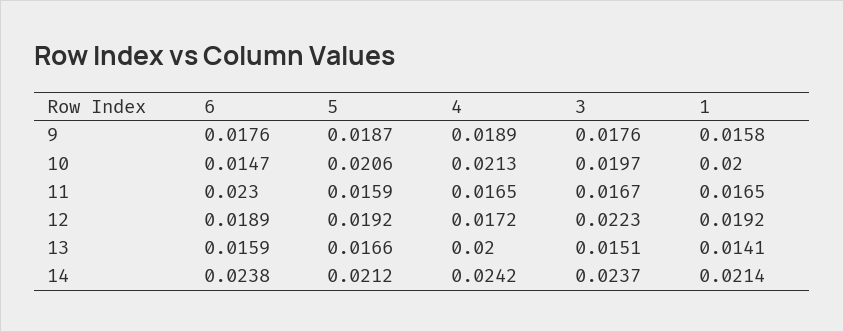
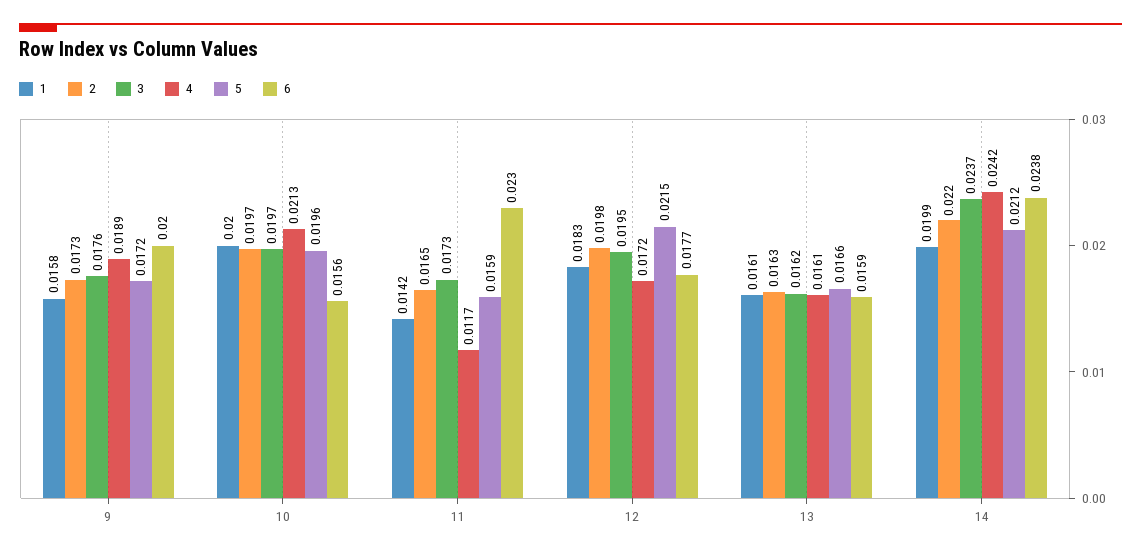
  {
    "6": {
-     "9": 0.0176,
+     "9": 0.02,
-     "10": 0.0147,
+     "10": 0.0156,
      "11": 0.023,
-     "12": 0.0189,
+     "12": 0.0177,
      "13": 0.0159,
      "14": 0.0238
    },
    "5": {
-     "9": 0.0187,
+     "9": 0.0172,
-     "10": 0.0206,
+     "10": 0.0196,
      "11": 0.0159,
-     "12": 0.0192,
+     "12": 0.0215,
      "13": 0.0166,
      "14": 0.0212
    },
    "4": {
      "9": 0.0189,
      "10": 0.0213,
-     "11": 0.0165,
+     "11": 0.0117,
      "12": 0.0172,
-     "13": 0.02,
+     "13": 0.0161,
      "14": 0.0242
    },
    "3": {
      "9": 0.0176,
      "10": 0.0197,
-     "11": 0.0167,
+     "11": 0.0173,
-     "12": 0.0223,
+     "12": 0.0195,
-     "13": 0.0151,
+     "13": 0.0162,
      "14": 0.0237
    },
    "1": {
      "9": 0.0158,
      "10": 0.02,
-     "11": 0.0165,
+     "11": 0.0142,
-     "12": 0.0192,
+     "12": 0.0183,
-     "13": 0.0141,
+     "13": 0.0161,
-     "14": 0.0214
+     "14": 0.0199
-   }
+   },
+   "2": {
+     "9": 0.0173,
+     "10": 0.0197,
+     "11": 0.0165,
+     "12": 0.0198,
+     "13": 0.0163,
+     "14": 0.022
+   }
  }

